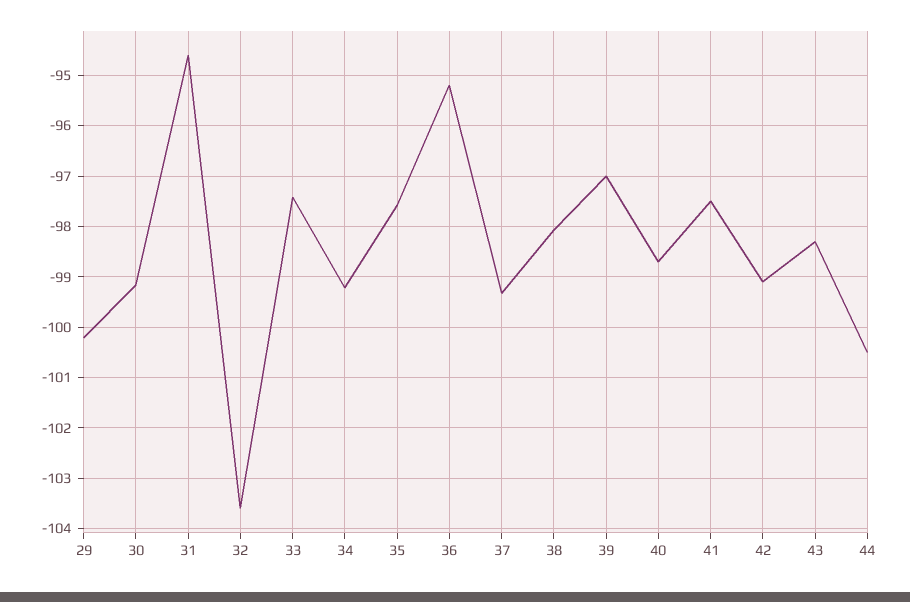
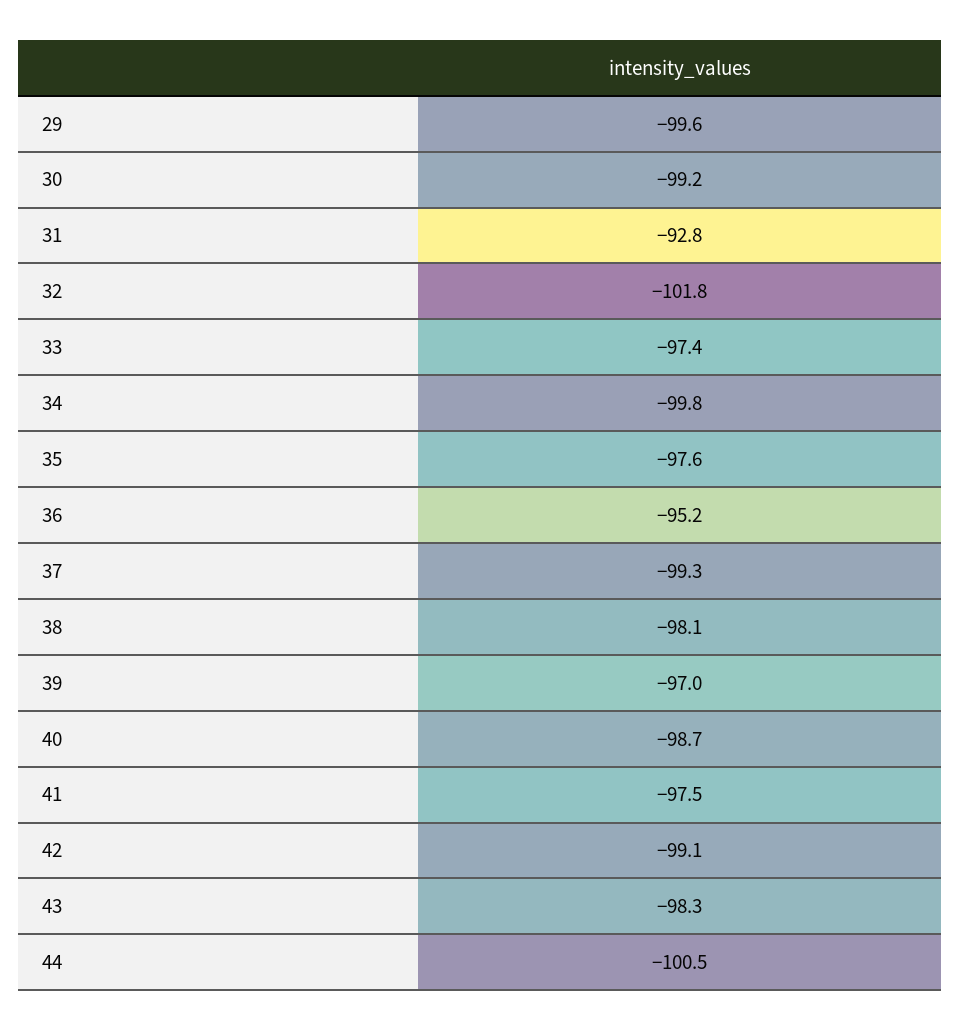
  {
-   "29": -100.2,
+   "29": -99.6,
    "30": -99.2,
-   "31": -94.6,
+   "31": -92.8,
-   "32": -103.6,
+   "32": -101.8,
    "33": -97.4,
-   "34": -99.2,
+   "34": -99.8,
    "35": -97.6,
    "36": -95.2,
    "37": -99.3,
    "38": -98.1,
    "39": -97,
    "40": -98.7,
    "41": -97.5,
    "42": -99.1,
    "43": -98.3,
    "44": -100.5
  }

